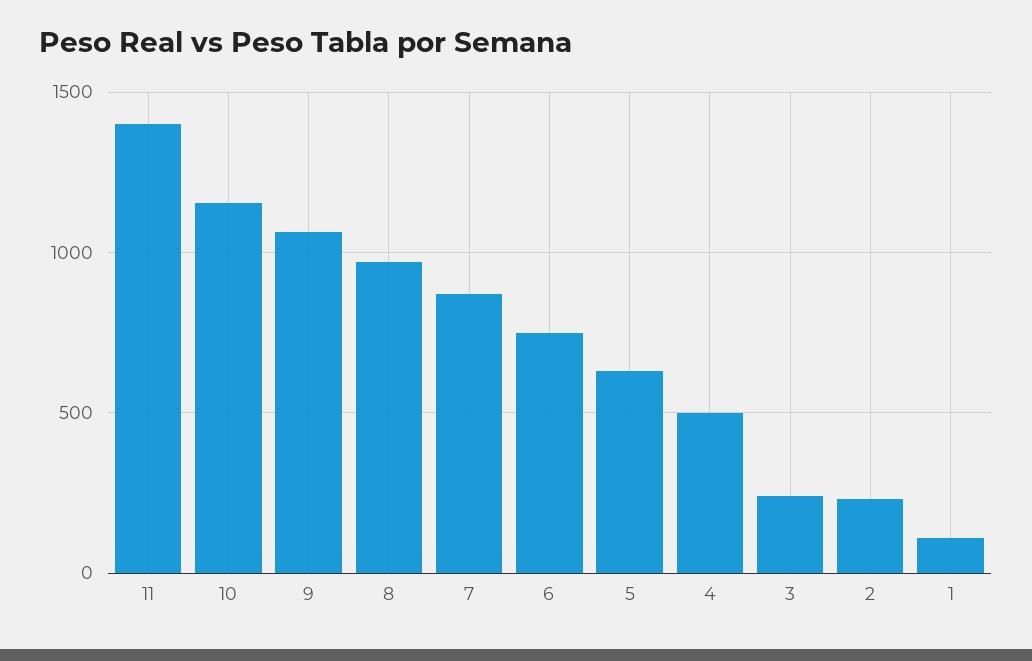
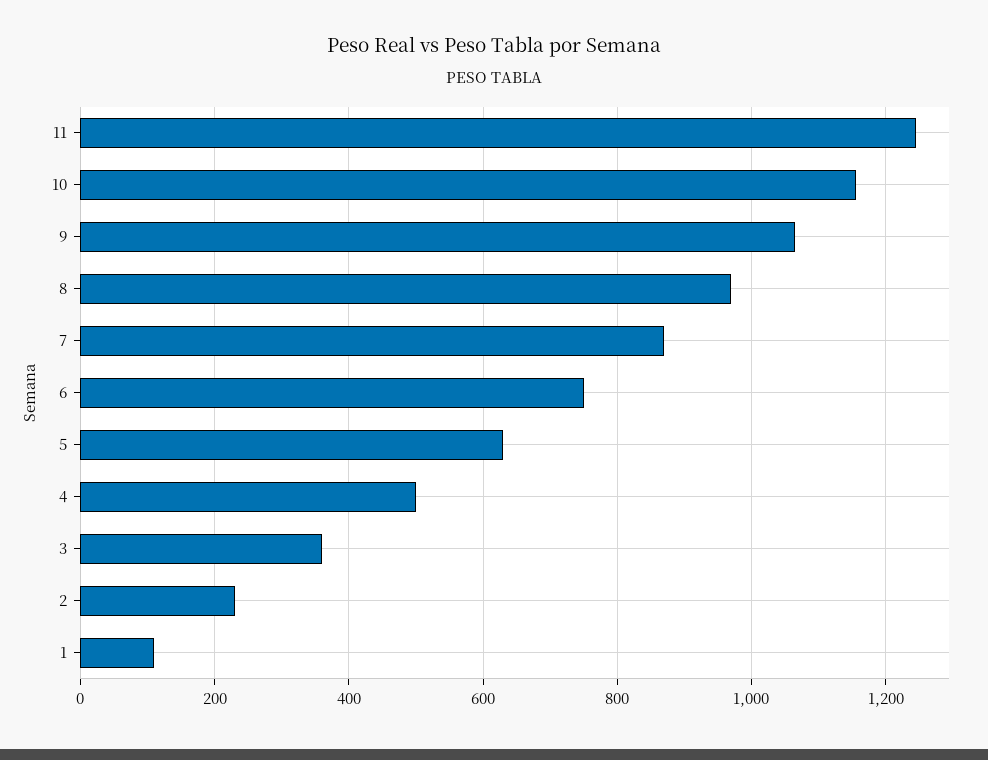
  {
-   "11": 1400,
+   "11": 1240,
    "10": 1160,
    "9": 1060,
    "8": 980,
    "7": 880,
    "6": 760,
    "5": 640,
    "4": 500,
-   "3": 250,
+   "3": 360,
    "2": 240,
    "1": 120
  }

